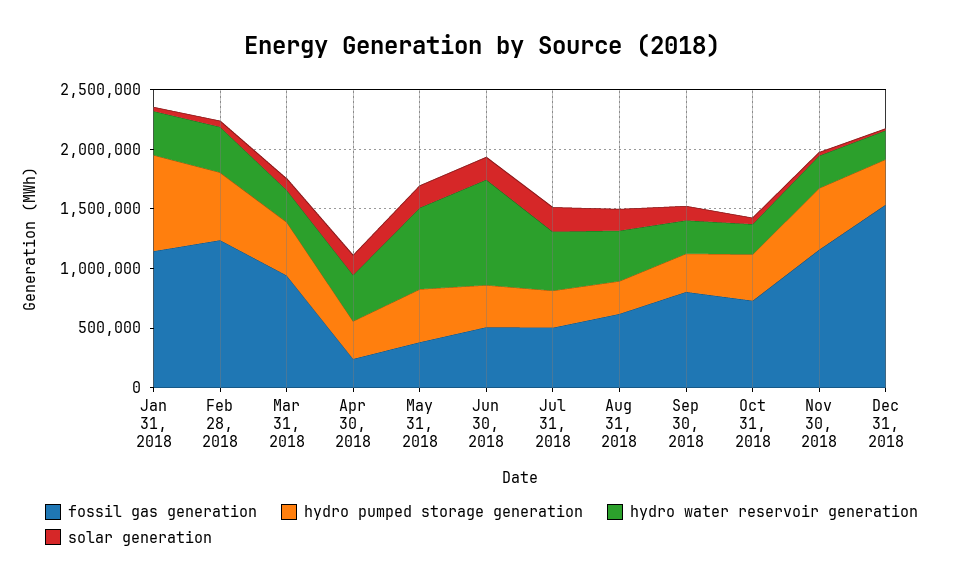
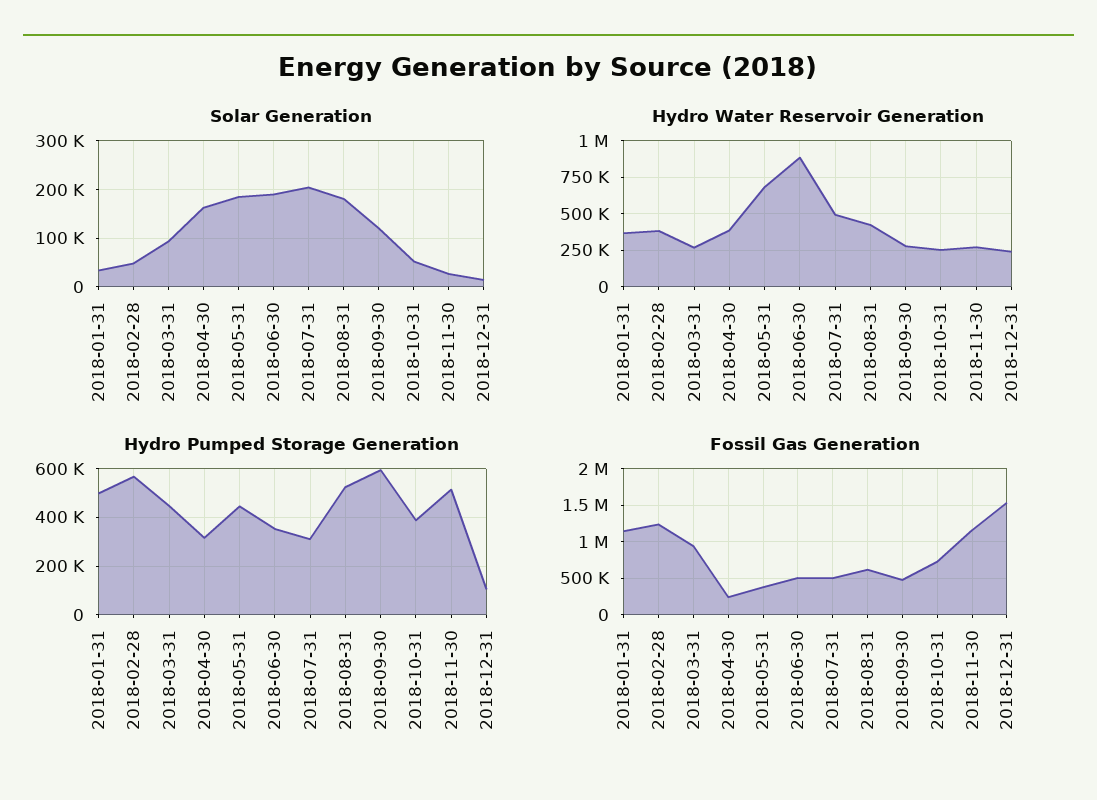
  {
    "fossil gas generation": {
      "Jan 31, 2018": 1100000,
      "Feb 28, 2018": 1200000,
      "Mar 31, 2018": 900000,
      "Apr 30, 2018": 200000,
      "May 31, 2018": 400000,
      "Jun 30, 2018": 500000,
      "Jul 31, 2018": 500000,
      "Aug 31, 2018": 600000,
-     "Sep 30, 2018": 800000,
+     "Sep 30, 2018": 500000,
      "Oct 31, 2018": 700000,
      "Nov 30, 2018": 1200000,
      "Dec 31, 2018": 1500000
    },
    "hydro pumped storage generation": {
-     "Jan 31, 2018": 800000,
+     "Jan 31, 2018": 500000,
      "Feb 28, 2018": 575000,
      "Mar 31, 2018": 450000,
      "Apr 30, 2018": 325000,
      "May 31, 2018": 450000,
      "Jun 30, 2018": 350000,
      "Jul 31, 2018": 300000,
-     "Aug 31, 2018": 300000,
+     "Aug 31, 2018": 525000,
-     "Sep 30, 2018": 300000,
+     "Sep 30, 2018": 600000,
      "Oct 31, 2018": 400000,
      "Nov 30, 2018": 525000,
-     "Dec 31, 2018": 400000
+     "Dec 31, 2018": 100000
    },
    "hydro water reservoir generation": {
      "Jan 31, 2018": 350000,
      "Feb 28, 2018": 400000,
      "Mar 31, 2018": 250000,
      "Apr 30, 2018": 400000,
      "May 31, 2018": 700000,
      "Jun 30, 2018": 900000,
      "Jul 31, 2018": 500000,
      "Aug 31, 2018": 450000,
      "Sep 30, 2018": 300000,
      "Oct 31, 2018": 250000,
      "Nov 30, 2018": 250000,
      "Dec 31, 2018": 250000
    },
    "solar generation": {
      "Jan 31, 2018": 40000,
      "Feb 28, 2018": 40000,
      "Mar 31, 2018": 100000,
      "Apr 30, 2018": 160000,
      "May 31, 2018": 180000,
      "Jun 30, 2018": 200000,
      "Jul 31, 2018": 200000,
      "Aug 31, 2018": 180000,
      "Sep 30, 2018": 120000,
      "Oct 31, 2018": 60000,
      "Nov 30, 2018": 20000,
      "Dec 31, 2018": 20000
    }
  }

